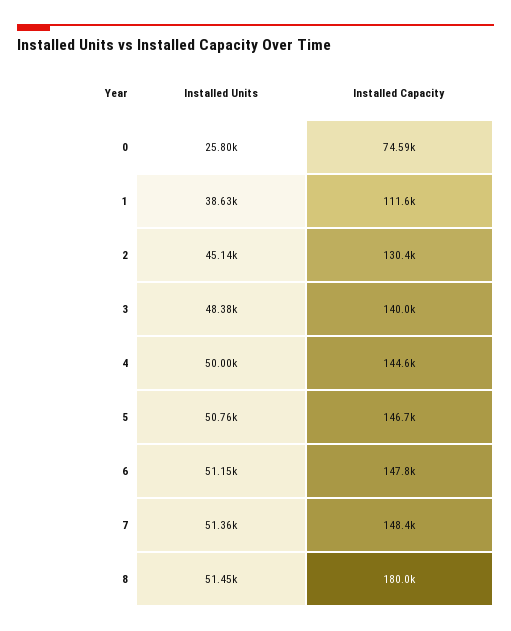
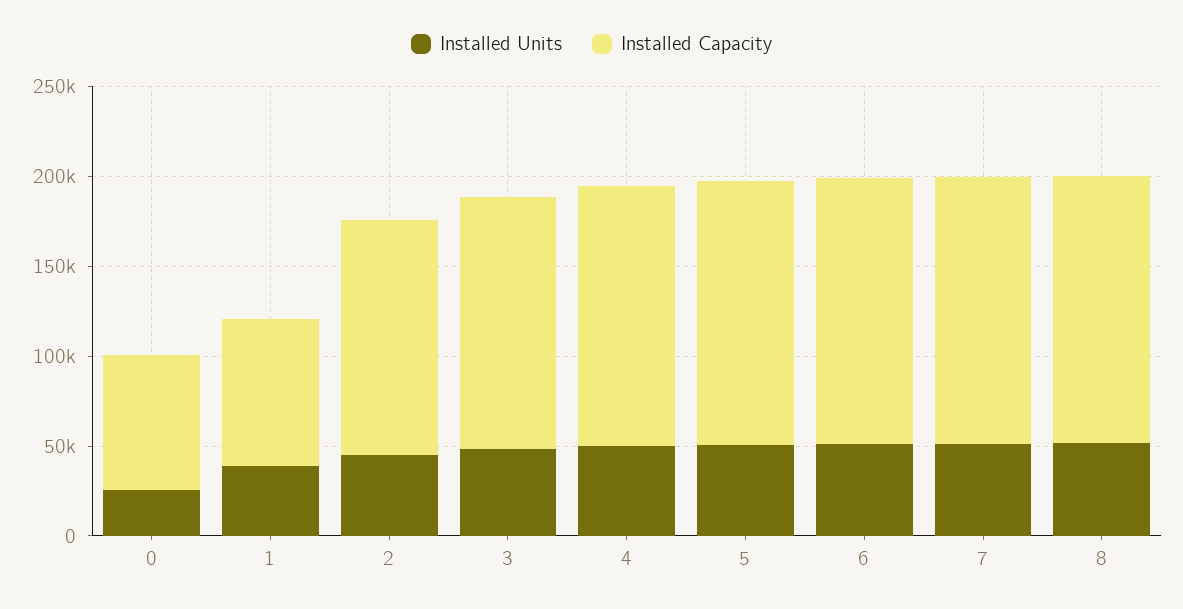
  {
    "Installed Units": {
      "0": 25800,
      "1": 38630,
      "2": 45140,
      "3": 48380,
      "4": 50000,
      "5": 50760,
      "6": 51150,
      "7": 51360,
      "8": 51450
    },
    "Installed Capacity": {
      "0": 74590,
-     "1": 111600,
+     "1": 80000,
      "2": 130400,
      "3": 140000,
      "4": 144600,
      "5": 146700,
      "6": 147800,
      "7": 148400,
-     "8": 180000
+     "8": 150000
    }
  }

